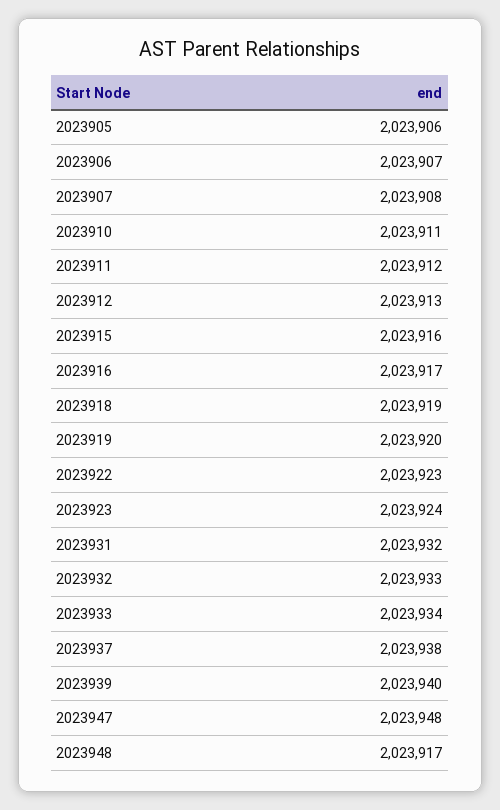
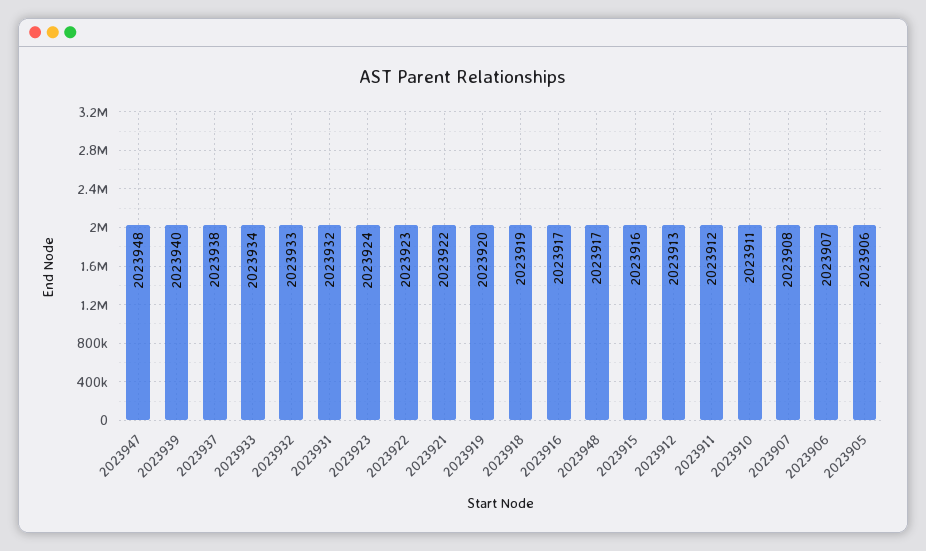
  {
    "2023905": 2023906,
    "2023906": 2023907,
    "2023907": 2023908,
    "2023910": 2023911,
    "2023911": 2023912,
    "2023912": 2023913,
    "2023915": 2023916,
    "2023916": 2023917,
    "2023918": 2023919,
    "2023919": 2023920,
    "2023922": 2023923,
    "2023923": 2023924,
    "2023931": 2023932,
    "2023932": 2023933,
    "2023933": 2023934,
    "2023937": 2023938,
    "2023939": 2023940,
    "2023947": 2023948,
-   "2023948": 2023917
+   "2023948": 2023917,
+   "2023921": 2023922
  }

